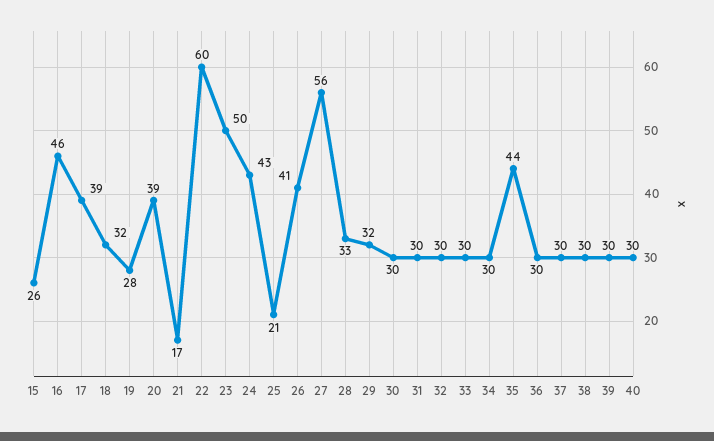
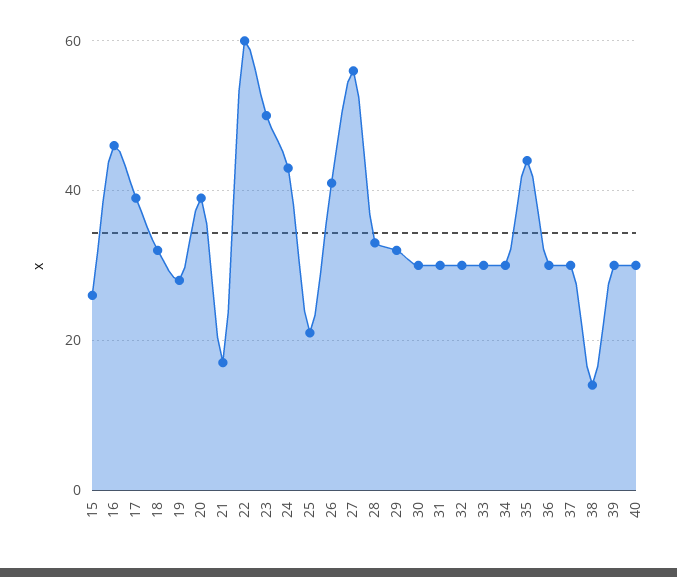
  {
    "15": 26,
    "16": 46,
    "17": 39,
    "18": 32,
    "19": 28,
    "20": 39,
    "21": 17,
    "22": 60,
    "23": 50,
    "24": 43,
    "25": 21,
    "26": 41,
    "27": 56,
    "28": 33,
    "29": 32,
    "30": 30,
    "31": 30,
    "32": 30,
    "33": 30,
    "34": 30,
    "35": 44,
    "36": 30,
    "37": 30,
-   "38": 30,
+   "38": 15,
    "39": 30,
    "40": 30
  }

